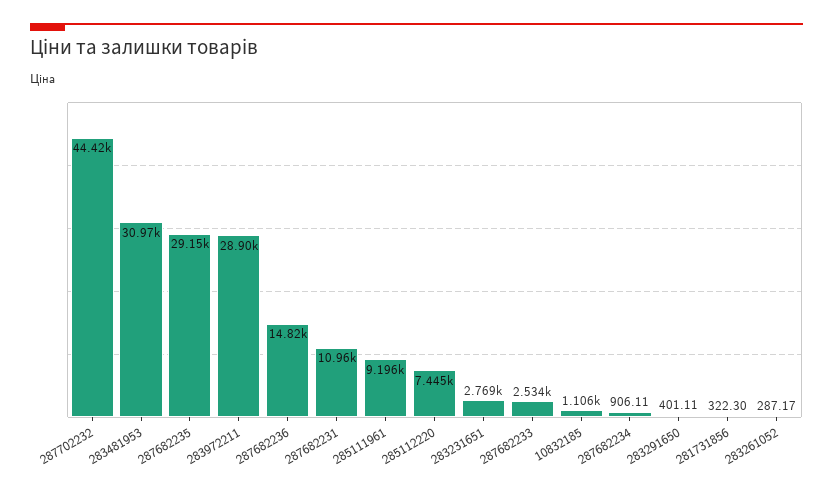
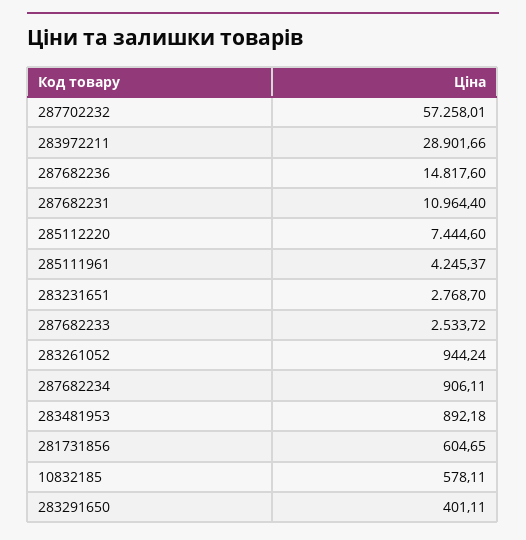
  {
-   "287702232": 44420,
+   "287702232": 57258.01,
-   "283481953": 30970,
+   "283481953": 892.18,
-   "287682235": 29150,
    "283972211": 28901.66,
    "287682236": 14817.6,
    "287682231": 10964.4,
-   "285111961": 9196,
+   "285111961": 4245.37,
    "285112220": 7444.6,
    "283231651": 2768.7,
    "287682233": 2533.72,
-   "10832185": 1106,
+   "10832185": 578.11,
    "287682234": 906.11,
    "283291650": 401.11,
-   "281731856": 322.3,
+   "281731856": 604.65,
-   "283261052": 287.17
+   "283261052": 944.24
  }

